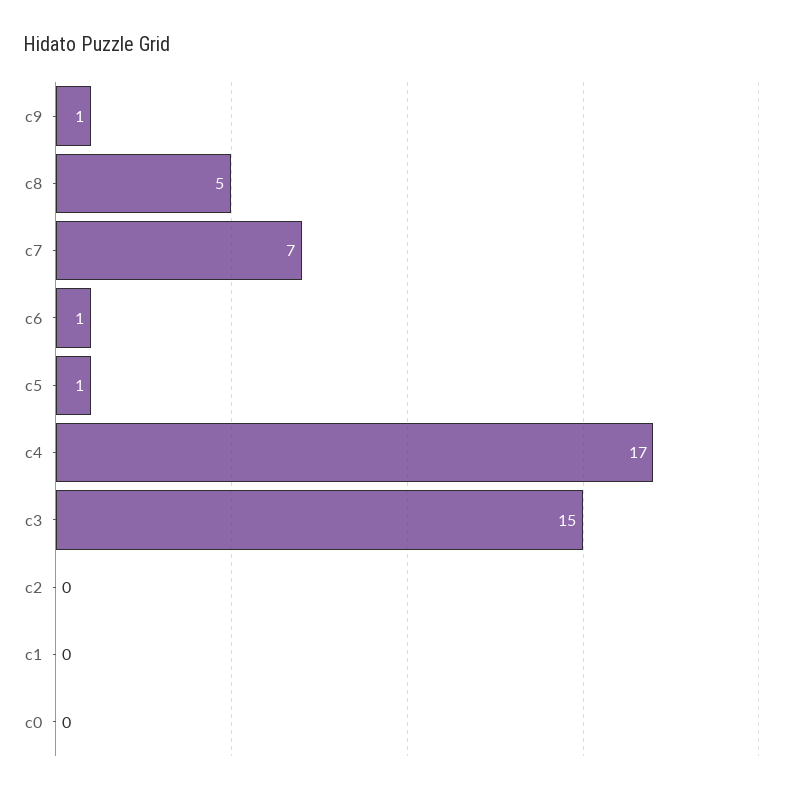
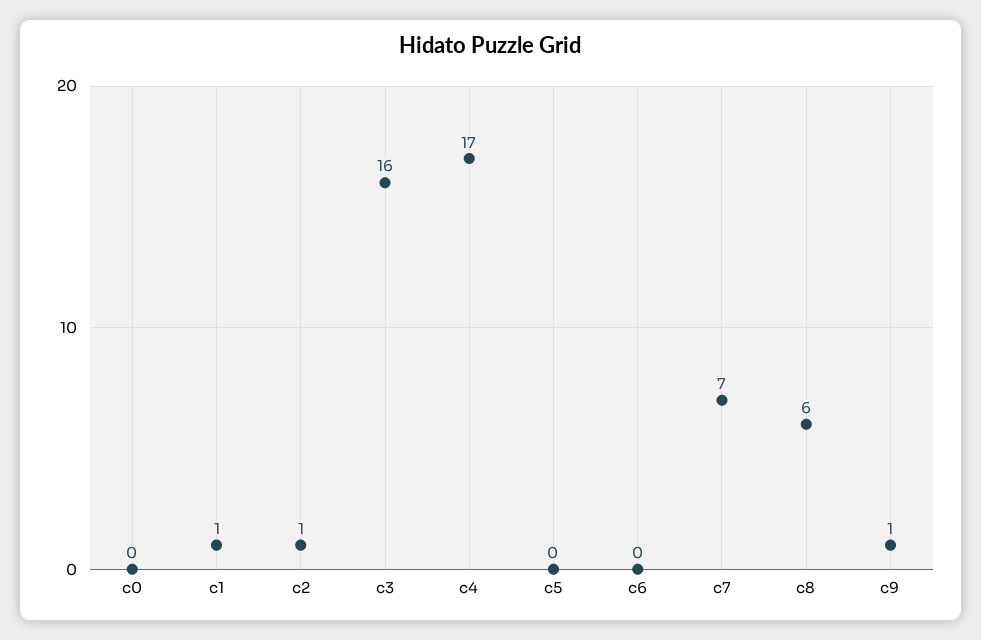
  {
    "c9": 1,
-   "c8": 5,
+   "c8": 6,
    "c7": 7,
-   "c6": 1,
+   "c6": 0,
-   "c5": 1,
+   "c5": 0,
    "c4": 17,
-   "c3": 15,
+   "c3": 16,
-   "c2": 0,
+   "c2": 1,
-   "c1": 0,
+   "c1": 1,
    "c0": 0
  }

